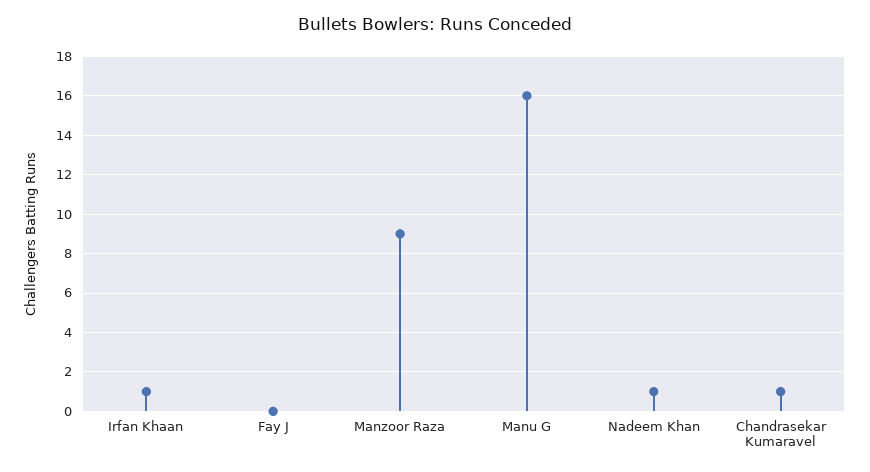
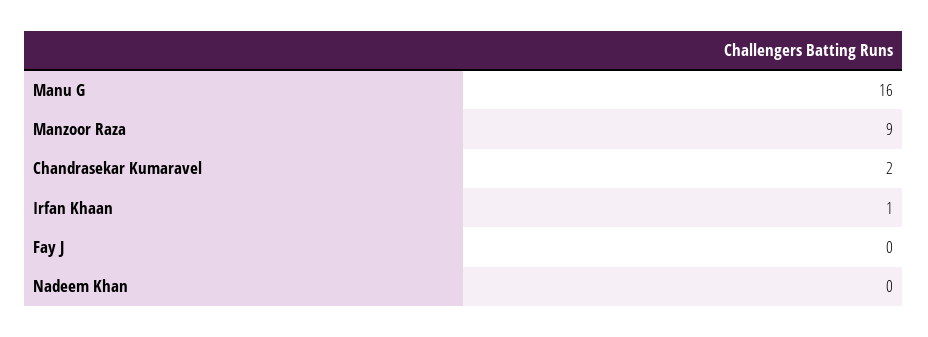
  {
    "Irfan Khaan": 1,
    "Fay J": 0,
    "Manzoor Raza": 9,
    "Manu G": 16,
-   "Nadeem Khan": 1,
+   "Nadeem Khan": 0,
-   "Chandrasekar Kumaravel": 1
+   "Chandrasekar Kumaravel": 2
  }

